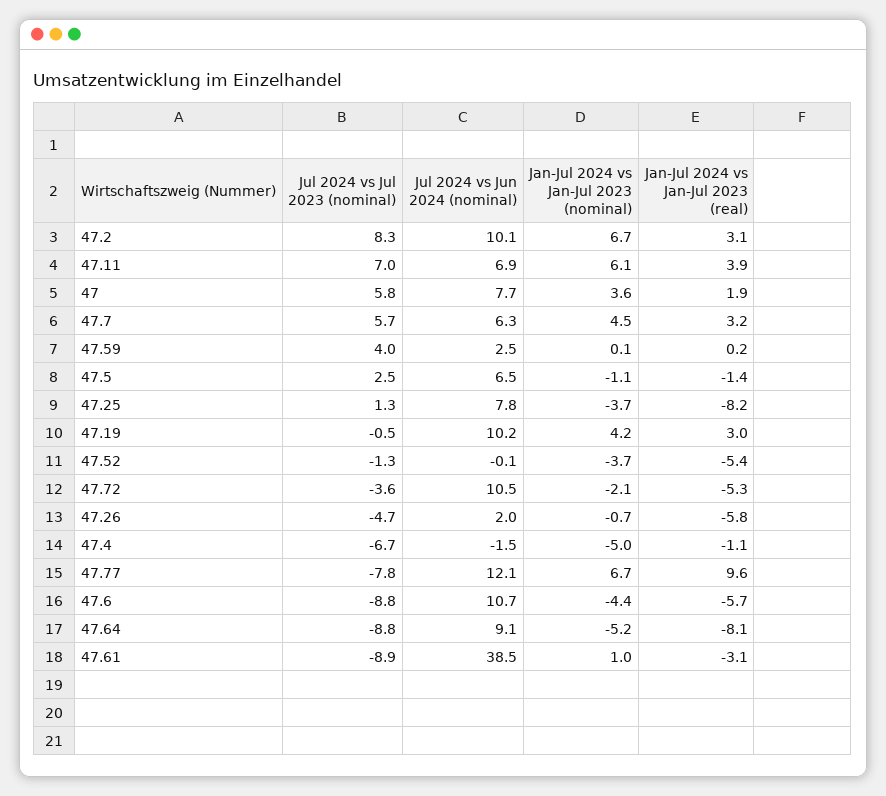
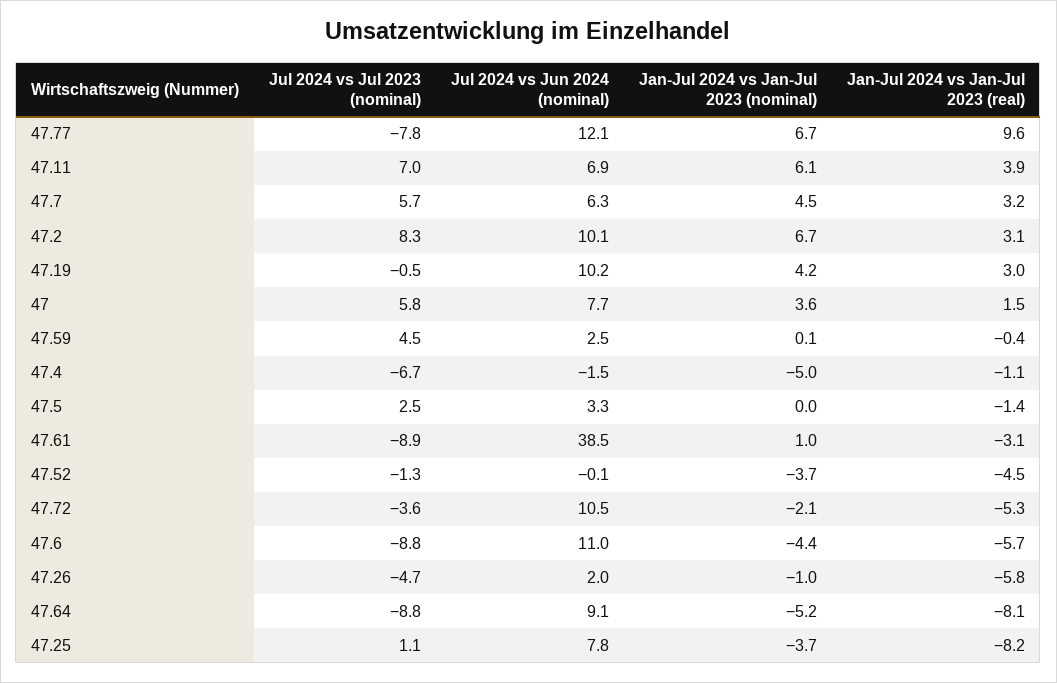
  {
    "Jul 2024 vs Jul 2023 (nominal)": {
      "47.2": 8.3,
      "47.11": 7,
      "47": 5.8,
      "47.7": 5.7,
-     "47.59": 4,
+     "47.59": 4.5,
      "47.5": 2.5,
-     "47.25": 1.3,
+     "47.25": 1.1,
      "47.19": -0.5,
      "47.52": -1.3,
      "47.72": -3.6,
      "47.26": -4.7,
      "47.4": -6.7,
      "47.77": -7.8,
      "47.6": -8.8,
      "47.64": -8.8,
      "47.61": -8.9
    },
    "Jul 2024 vs Jun 2024 (nominal)": {
      "47.2": 10.1,
      "47.11": 6.9,
      "47": 7.7,
      "47.7": 6.3,
      "47.59": 2.5,
-     "47.5": 6.5,
+     "47.5": 3.3,
      "47.25": 7.8,
      "47.19": 10.2,
      "47.52": -0.1,
      "47.72": 10.5,
      "47.26": 2,
      "47.4": -1.5,
      "47.77": 12.1,
-     "47.6": 10.7,
+     "47.6": 11,
      "47.64": 9.1,
      "47.61": 38.5
    },
    "Jan-Jul 2024 vs Jan-Jul 2023 (nominal)": {
      "47.2": 6.7,
      "47.11": 6.1,
      "47": 3.6,
      "47.7": 4.5,
      "47.59": 0.1,
-     "47.5": -1.1,
+     "47.5": 0,
      "47.25": -3.7,
      "47.19": 4.2,
      "47.52": -3.7,
      "47.72": -2.1,
-     "47.26": -0.7,
+     "47.26": -1,
      "47.4": -5,
      "47.77": 6.7,
      "47.6": -4.4,
      "47.64": -5.2,
      "47.61": 1
    },
    "Jan-Jul 2024 vs Jan-Jul 2023 (real)": {
      "47.2": 3.1,
      "47.11": 3.9,
-     "47": 1.9,
+     "47": 1.5,
      "47.7": 3.2,
-     "47.59": 0.2,
+     "47.59": -0.4,
      "47.5": -1.4,
      "47.25": -8.2,
      "47.19": 3,
-     "47.52": -5.4,
+     "47.52": -4.5,
      "47.72": -5.3,
      "47.26": -5.8,
      "47.4": -1.1,
      "47.77": 9.6,
      "47.6": -5.7,
      "47.64": -8.1,
      "47.61": -3.1
    }
  }

